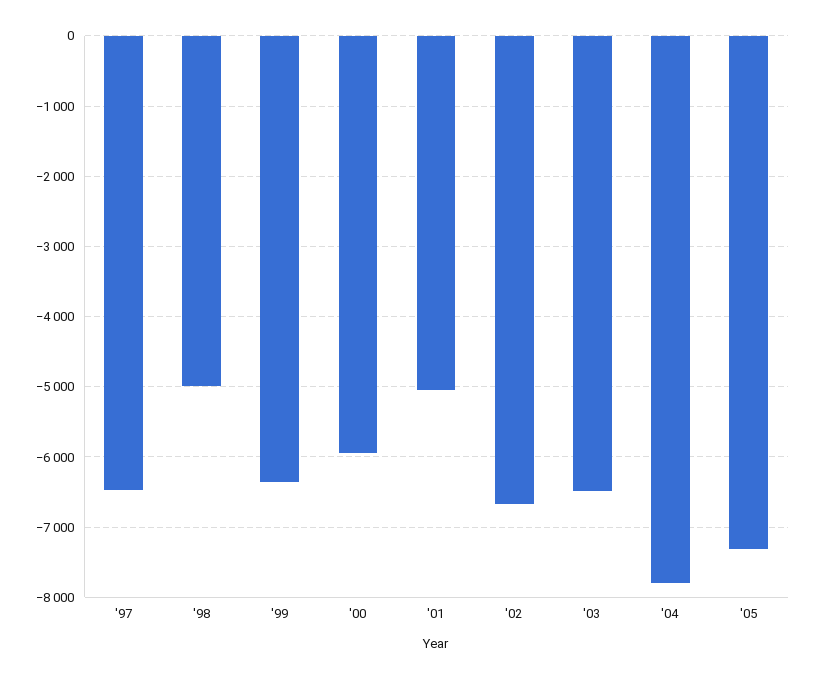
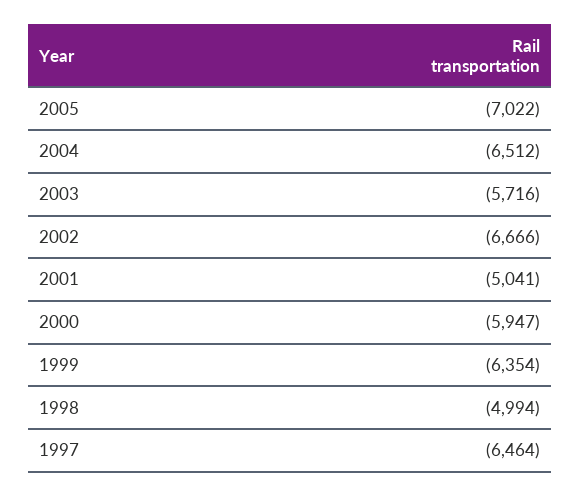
  {
    "'97": -6464,
    "'98": -4994,
    "'99": -6354,
    "'00": -5947,
    "'01": -5041,
    "'02": -6666,
-   "'03": -6500,
+   "'03": -5716,
-   "'04": -7800,
+   "'04": -6512,
-   "'05": -7300
+   "'05": -7022
  }

